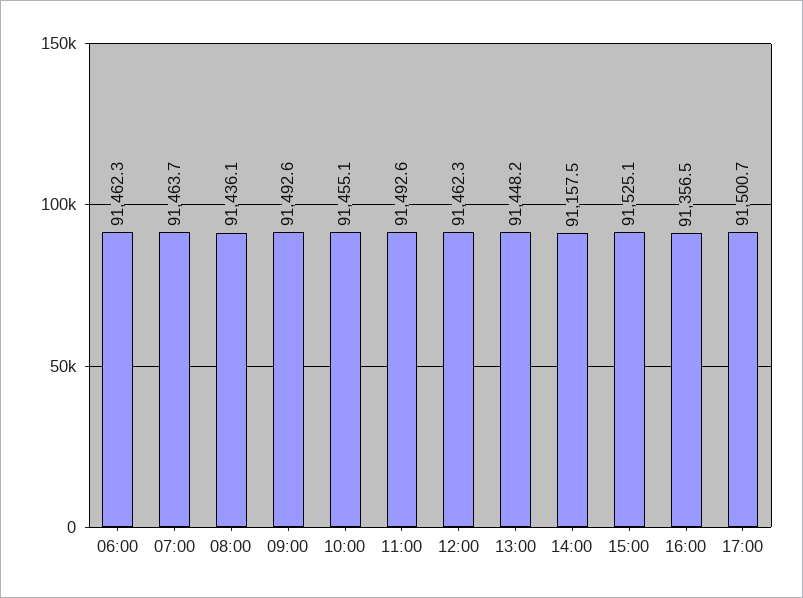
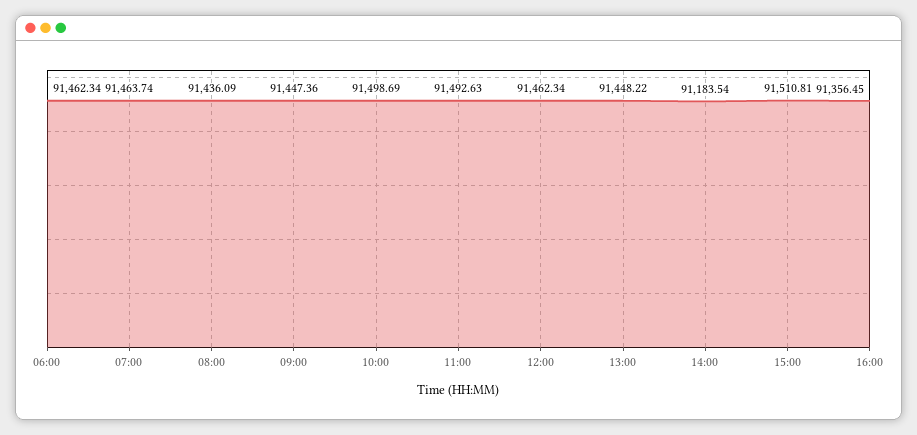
  {
    "06:00": 91462.34,
    "07:00": 91463.74,
    "08:00": 91436.09,
-   "09:00": 91492.6,
+   "09:00": 91447.36,
-   "10:00": 91455.1,
+   "10:00": 91498.69,
    "11:00": 91492.63,
    "12:00": 91462.34,
    "13:00": 91448.22,
-   "14:00": 91157.5,
+   "14:00": 91183.54,
-   "15:00": 91525.1,
+   "15:00": 91510.81,
-   "16:00": 91356.45,
+   "16:00": 91356.45
-   "17:00": 91500.7
  }

